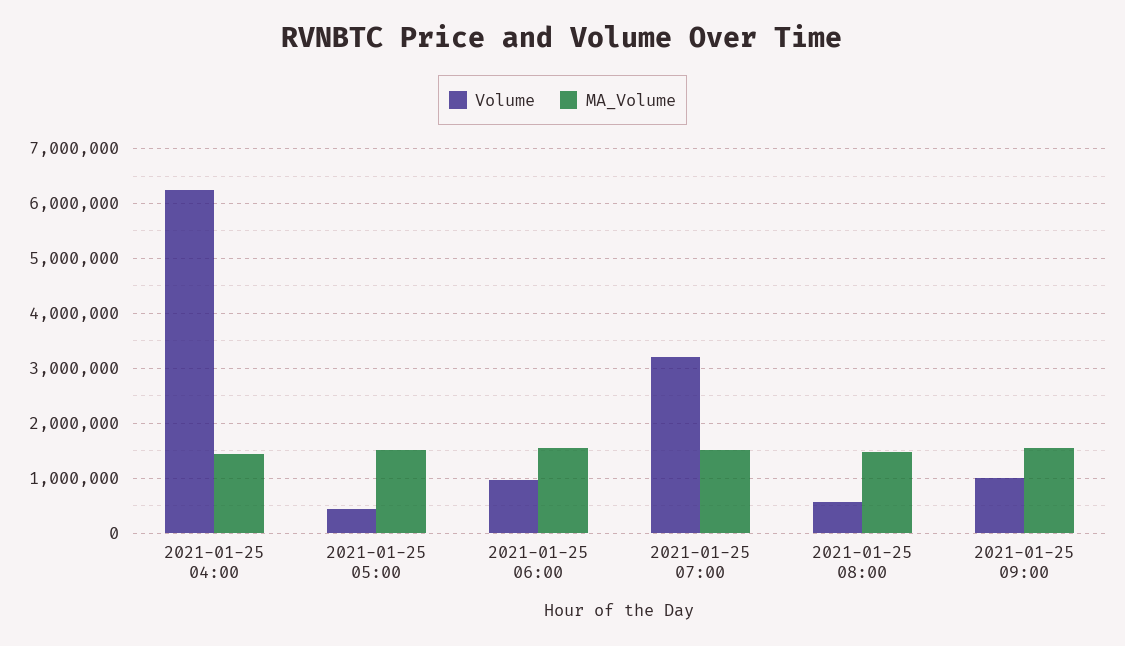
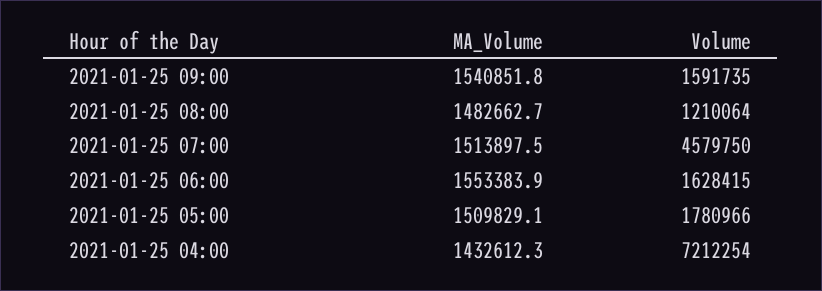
  {
    "Volume": {
-     "2021-01-25 04:00": 6200000,
+     "2021-01-25 04:00": 7212254,
-     "2021-01-25 05:00": 400000,
+     "2021-01-25 05:00": 1780966,
-     "2021-01-25 06:00": 1000000,
+     "2021-01-25 06:00": 1628415,
-     "2021-01-25 07:00": 3200000,
+     "2021-01-25 07:00": 4579750,
-     "2021-01-25 08:00": 600000,
+     "2021-01-25 08:00": 1210064,
-     "2021-01-25 09:00": 1000000
+     "2021-01-25 09:00": 1591735
    },
    "MA_Volume": {
      "2021-01-25 04:00": 1432612.3,
      "2021-01-25 05:00": 1509829.1,
      "2021-01-25 06:00": 1553383.9,
      "2021-01-25 07:00": 1513897.5,
      "2021-01-25 08:00": 1482662.7,
      "2021-01-25 09:00": 1540851.8
    }
  }

